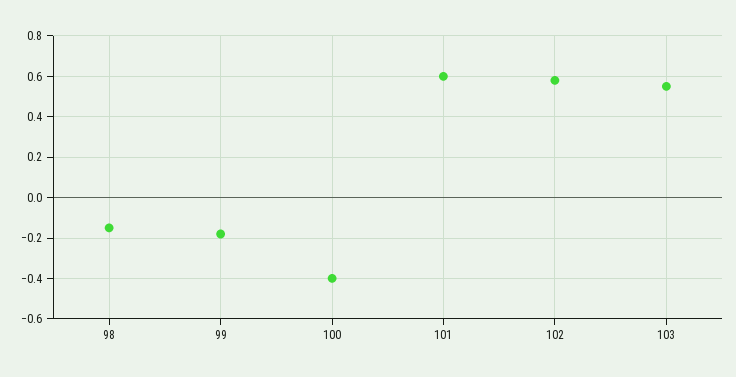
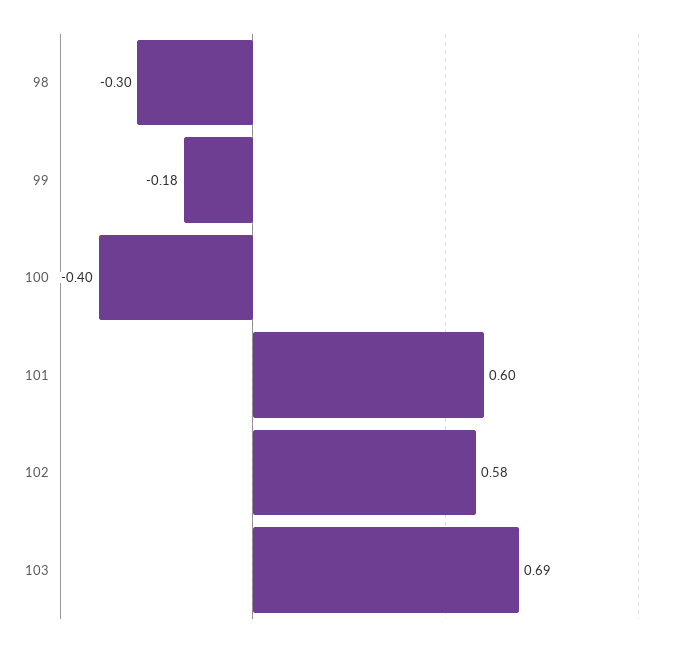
  {
-   "98": -0.15,
+   "98": -0.3,
    "99": -0.18,
    "100": -0.4,
    "101": 0.6,
    "102": 0.58,
-   "103": 0.55
+   "103": 0.69
  }

